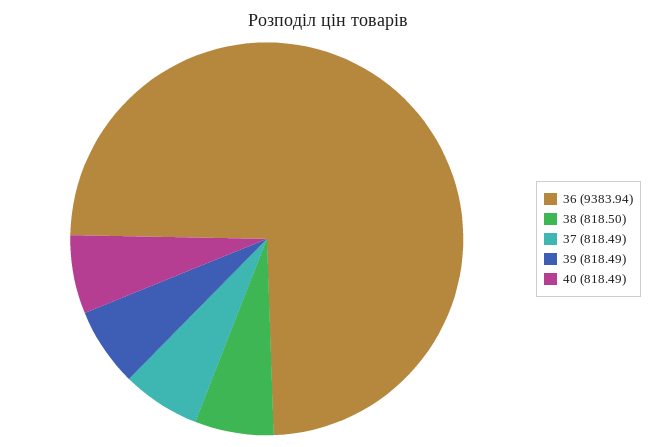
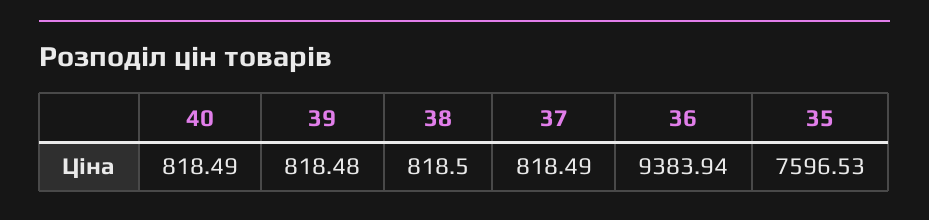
  {
    "36": 9383.94,
    "38": 818.5,
    "37": 818.49,
-   "39": 818.49,
+   "39": 818.48,
-   "40": 818.49
+   "40": 818.49,
+   "35": 7596.53
  }

